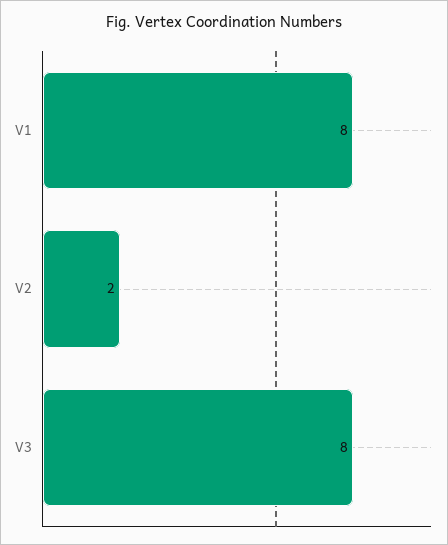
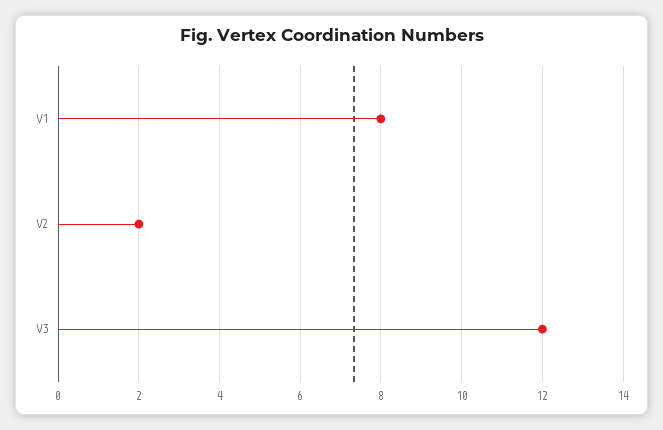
  {
    "V1": 8,
    "V2": 2,
-   "V3": 8
+   "V3": 12
  }

